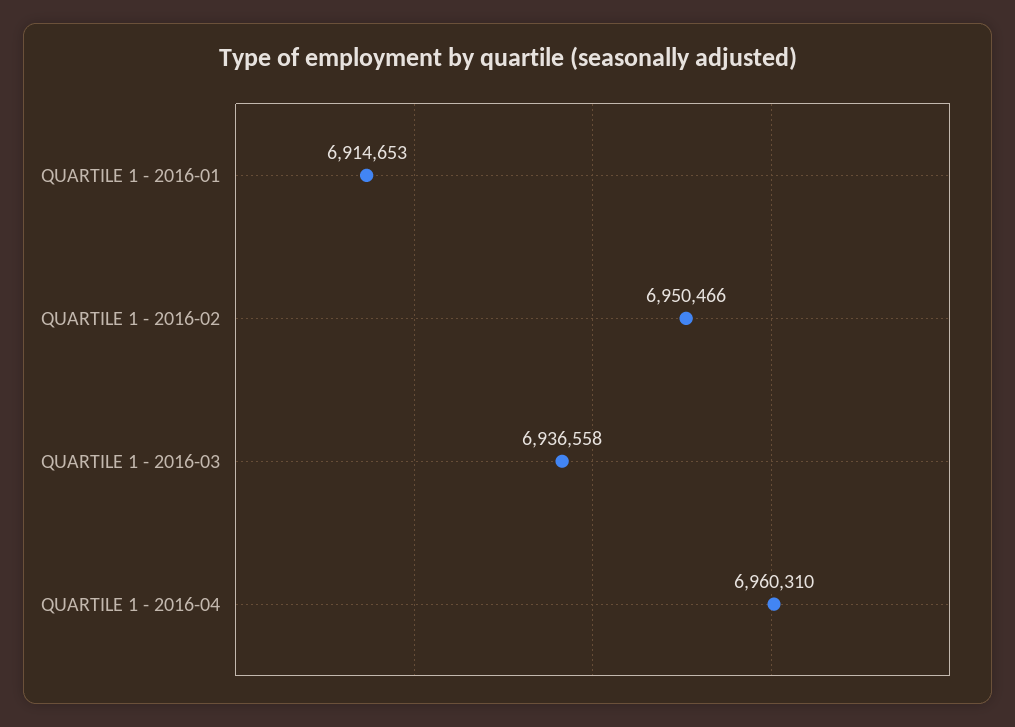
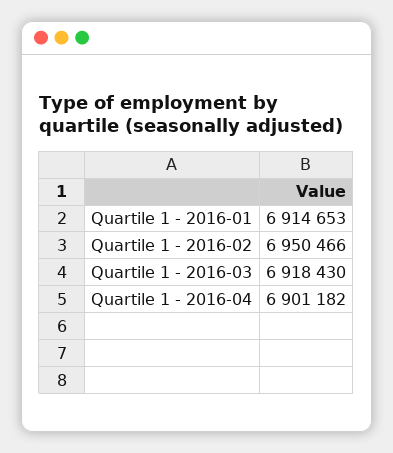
  {
    "QUARTILE 1 - 2016-01": 6914653,
    "QUARTILE 1 - 2016-02": 6950466,
-   "QUARTILE 1 - 2016-03": 6936558,
+   "QUARTILE 1 - 2016-03": 6918430,
-   "QUARTILE 1 - 2016-04": 6960310
+   "QUARTILE 1 - 2016-04": 6901182
  }

